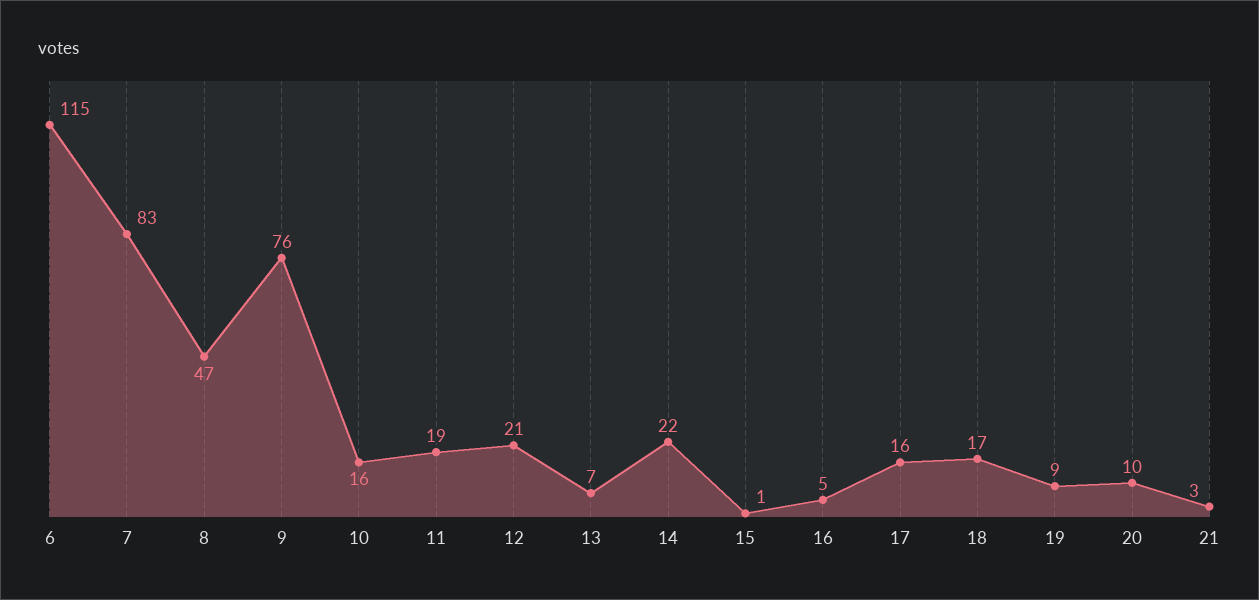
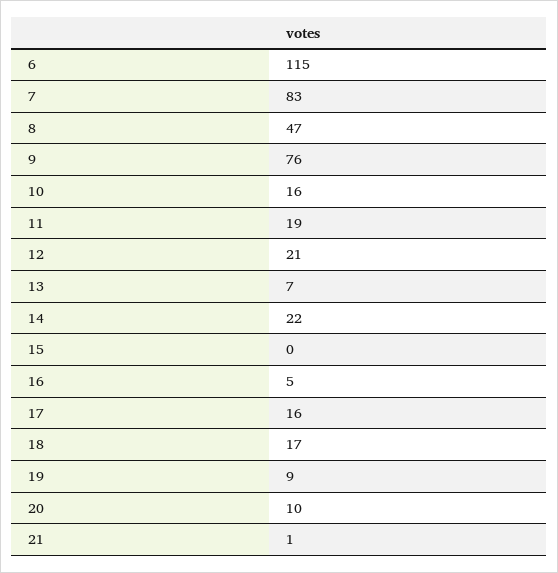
  {
    "6": 115,
    "7": 83,
    "8": 47,
    "9": 76,
    "10": 16,
    "11": 19,
    "12": 21,
    "13": 7,
    "14": 22,
-   "15": 1,
+   "15": 0,
    "16": 5,
    "17": 16,
    "18": 17,
    "19": 9,
    "20": 10,
-   "21": 3
+   "21": 1
  }

